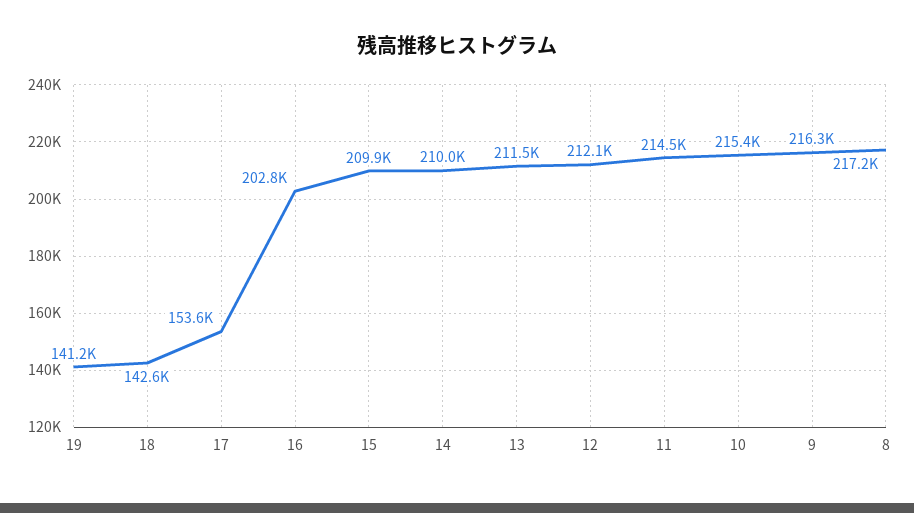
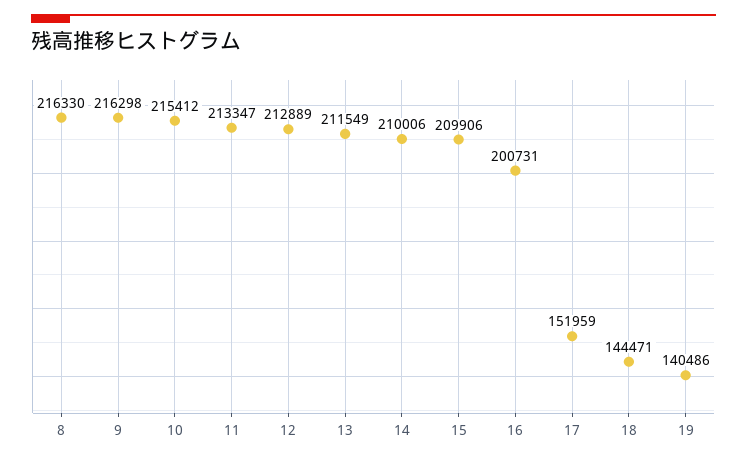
  {
-   "19": 141200,
+   "19": 140486,
-   "18": 142600,
+   "18": 144471,
-   "17": 153600,
+   "17": 151959,
-   "16": 202800,
+   "16": 200731,
    "15": 209906,
    "14": 210006,
    "13": 211549,
-   "12": 212100,
+   "12": 212889,
-   "11": 214500,
+   "11": 213347,
    "10": 215412,
    "9": 216298,
-   "8": 217200
+   "8": 216330
  }

